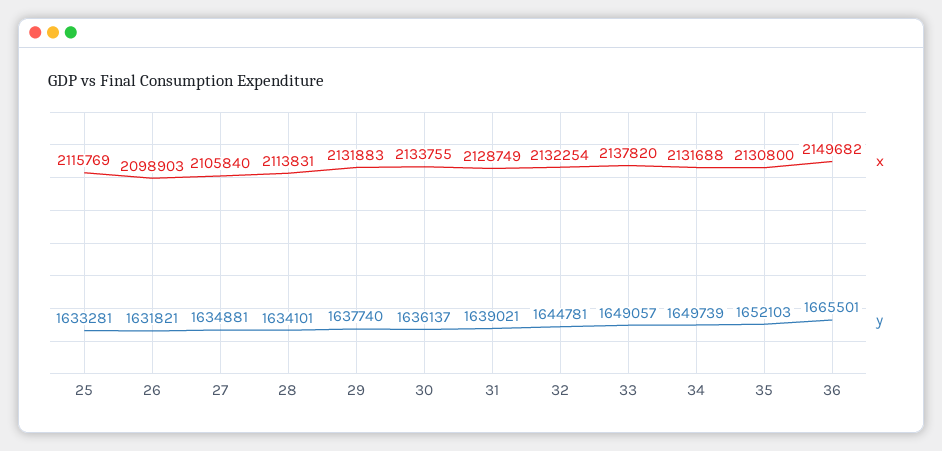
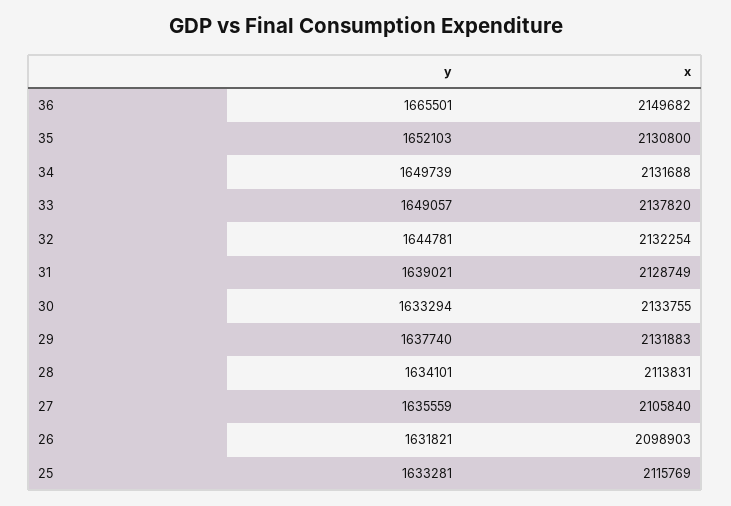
  {
    "x": {
      "25": 2115769,
      "26": 2098903,
      "27": 2105840,
      "28": 2113831,
      "29": 2131883,
      "30": 2133755,
      "31": 2128749,
      "32": 2132254,
      "33": 2137820,
      "34": 2131688,
      "35": 2130800,
      "36": 2149682
    },
    "y": {
      "25": 1633281,
      "26": 1631821,
-     "27": 1634881,
+     "27": 1635559,
      "28": 1634101,
      "29": 1637740,
-     "30": 1636137,
+     "30": 1633294,
      "31": 1639021,
      "32": 1644781,
      "33": 1649057,
      "34": 1649739,
      "35": 1652103,
      "36": 1665501
    }
  }

